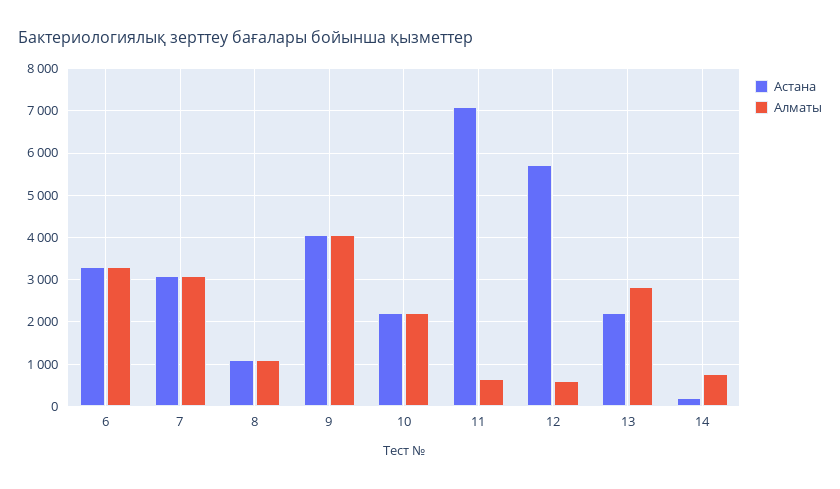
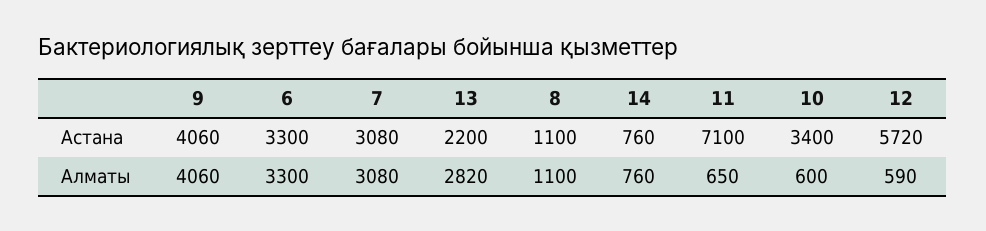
  {
    "Астана": {
      "6": 3300,
      "7": 3080,
      "8": 1100,
      "9": 4060,
-     "10": 2200,
+     "10": 3400,
      "11": 7100,
      "12": 5720,
      "13": 2200,
-     "14": 200
+     "14": 760
    },
    "Алматы": {
      "6": 3300,
      "7": 3080,
      "8": 1100,
      "9": 4060,
-     "10": 2200,
+     "10": 600,
      "11": 650,
      "12": 590,
      "13": 2820,
      "14": 760
    }
  }

